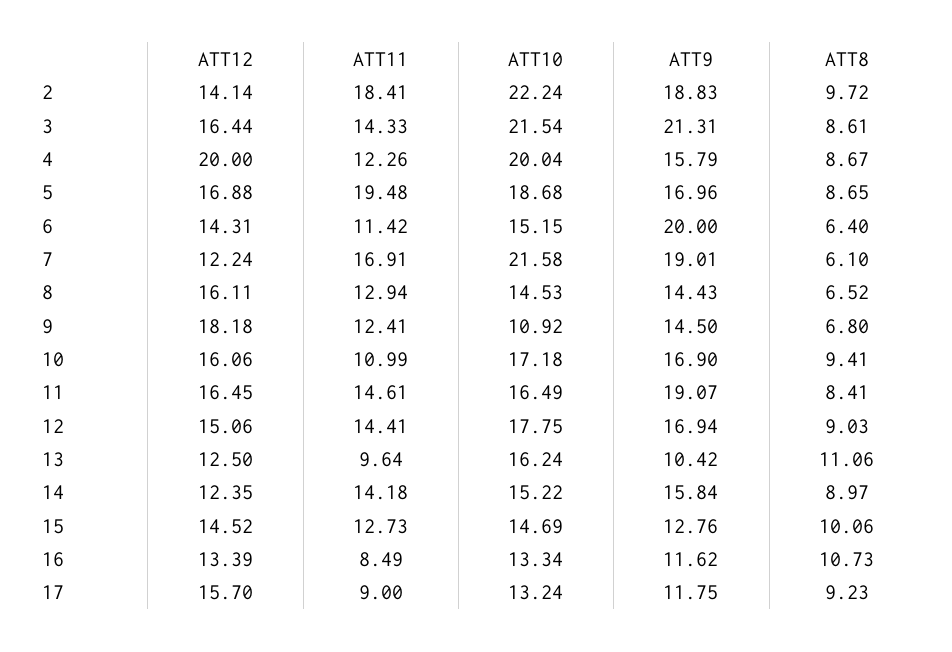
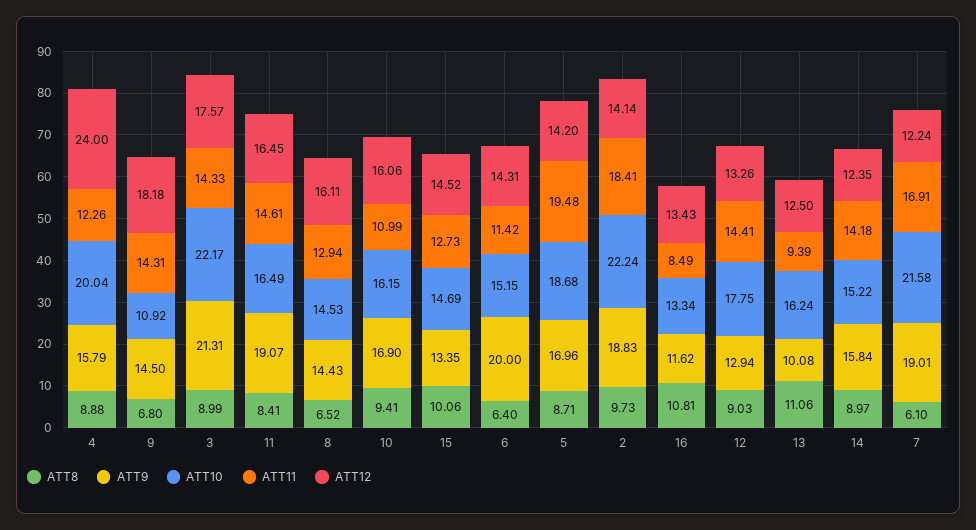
  {
    "ATT12": {
      "2": 14.14,
-     "3": 16.44,
+     "3": 17.57,
-     "4": 20,
+     "4": 24,
-     "5": 16.88,
+     "5": 14.2,
      "6": 14.31,
      "7": 12.24,
      "8": 16.11,
      "9": 18.18,
      "10": 16.06,
      "11": 16.45,
-     "12": 15.06,
+     "12": 13.26,
      "13": 12.5,
      "14": 12.35,
      "15": 14.52,
-     "16": 13.39,
+     "16": 13.43
-     "17": 15.7
    },
    "ATT11": {
      "2": 18.41,
      "3": 14.33,
      "4": 12.26,
      "5": 19.48,
      "6": 11.42,
      "7": 16.91,
      "8": 12.94,
-     "9": 12.41,
+     "9": 14.31,
      "10": 10.99,
      "11": 14.61,
      "12": 14.41,
-     "13": 9.64,
+     "13": 9.39,
      "14": 14.18,
      "15": 12.73,
-     "16": 8.49,
+     "16": 8.49
-     "17": 9
    },
    "ATT10": {
      "2": 22.24,
-     "3": 21.54,
+     "3": 22.17,
      "4": 20.04,
      "5": 18.68,
      "6": 15.15,
      "7": 21.58,
      "8": 14.53,
      "9": 10.92,
-     "10": 17.18,
+     "10": 16.15,
      "11": 16.49,
      "12": 17.75,
      "13": 16.24,
      "14": 15.22,
      "15": 14.69,
-     "16": 13.34,
+     "16": 13.34
-     "17": 13.24
    },
    "ATT9": {
      "2": 18.83,
      "3": 21.31,
      "4": 15.79,
      "5": 16.96,
      "6": 20,
      "7": 19.01,
      "8": 14.43,
      "9": 14.5,
      "10": 16.9,
      "11": 19.07,
-     "12": 16.94,
+     "12": 12.94,
-     "13": 10.42,
+     "13": 10.08,
      "14": 15.84,
-     "15": 12.76,
+     "15": 13.35,
-     "16": 11.62,
+     "16": 11.62
-     "17": 11.75
    },
    "ATT8": {
-     "2": 9.72,
+     "2": 9.73,
-     "3": 8.61,
+     "3": 8.99,
-     "4": 8.67,
+     "4": 8.88,
-     "5": 8.65,
+     "5": 8.71,
      "6": 6.4,
      "7": 6.1,
      "8": 6.52,
      "9": 6.8,
      "10": 9.41,
      "11": 8.41,
      "12": 9.03,
      "13": 11.06,
      "14": 8.97,
      "15": 10.06,
-     "16": 10.73,
+     "16": 10.81
-     "17": 9.23
    }
  }

